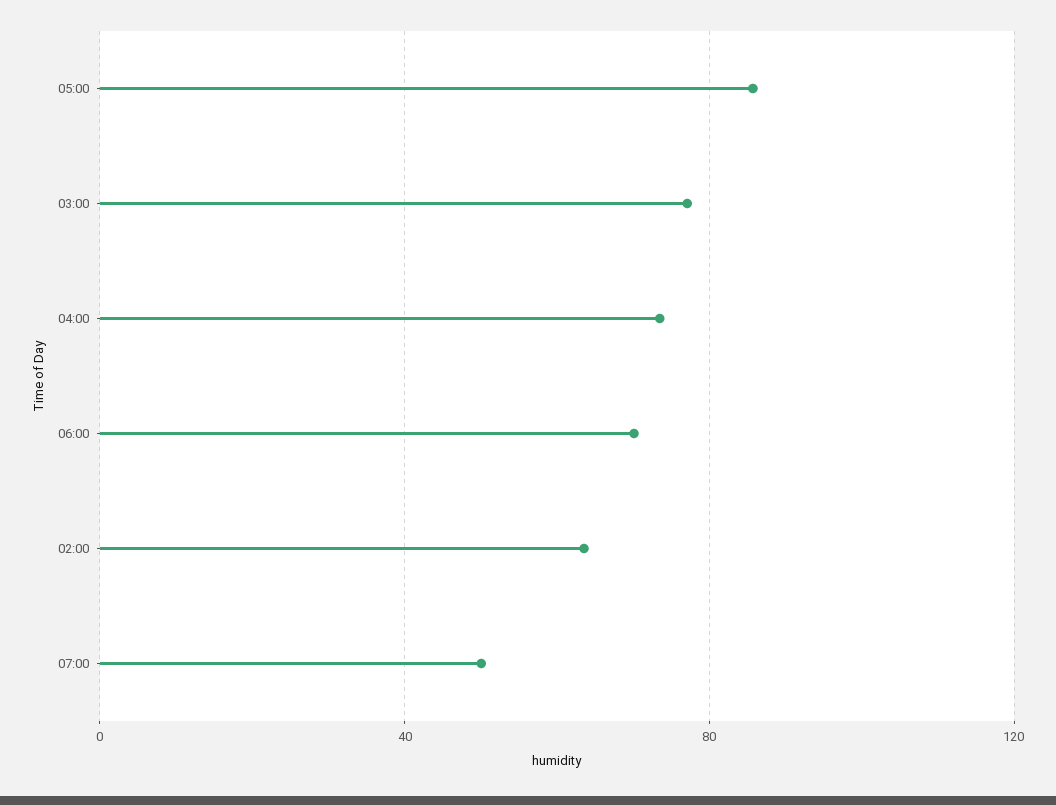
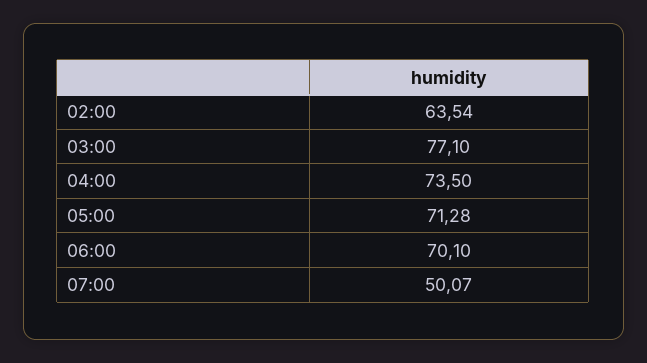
  {
-   "05:00": 85,
+   "05:00": 71.28,
    "03:00": 77.1,
    "04:00": 73.5,
    "06:00": 70.1,
    "02:00": 63.54,
    "07:00": 50.07
  }

